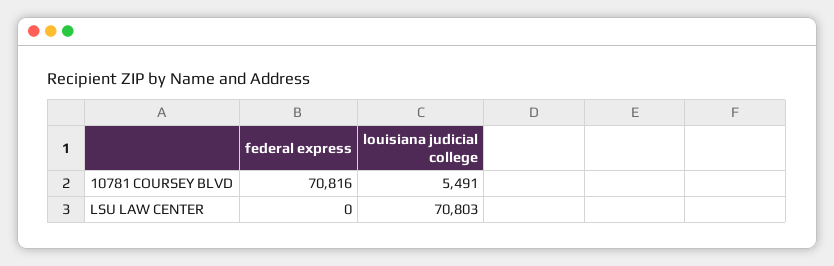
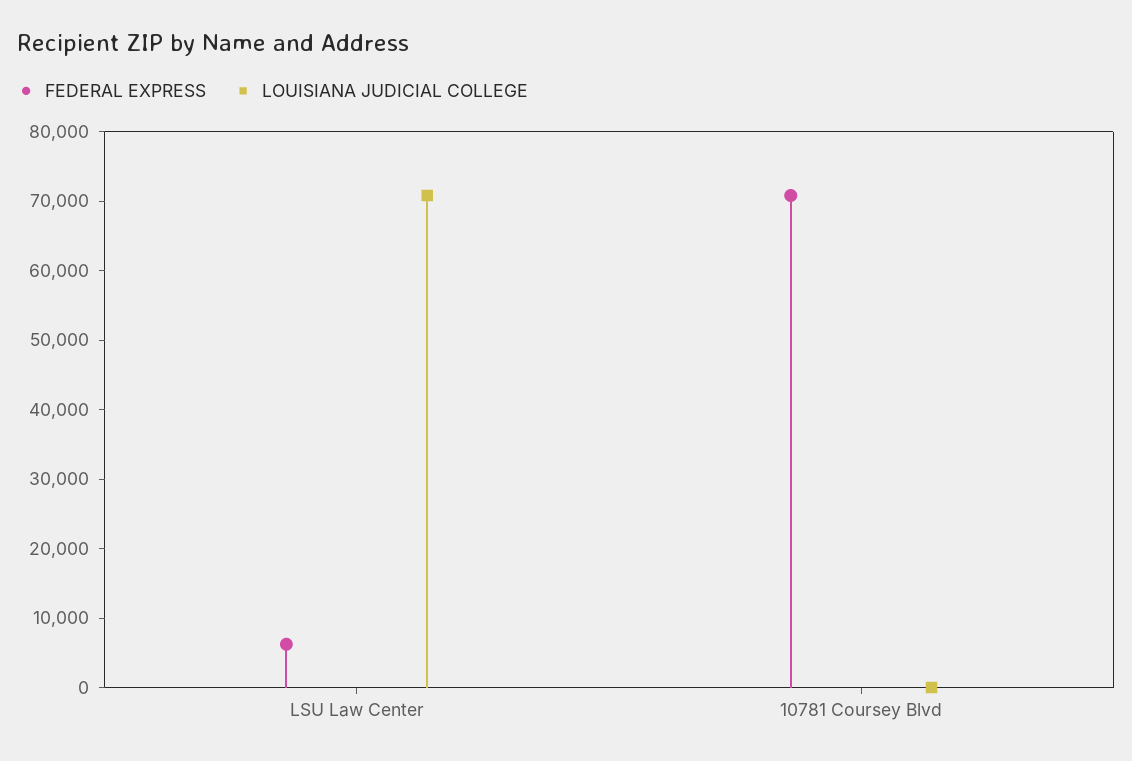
  {
    "federal express": {
      "10781 COURSEY BLVD": 70816,
-     "LSU LAW CENTER": 0
+     "LSU LAW CENTER": 6000
    },
    "louisiana judicial college": {
-     "10781 COURSEY BLVD": 5491,
+     "10781 COURSEY BLVD": 0,
      "LSU LAW CENTER": 70803
    }
  }

